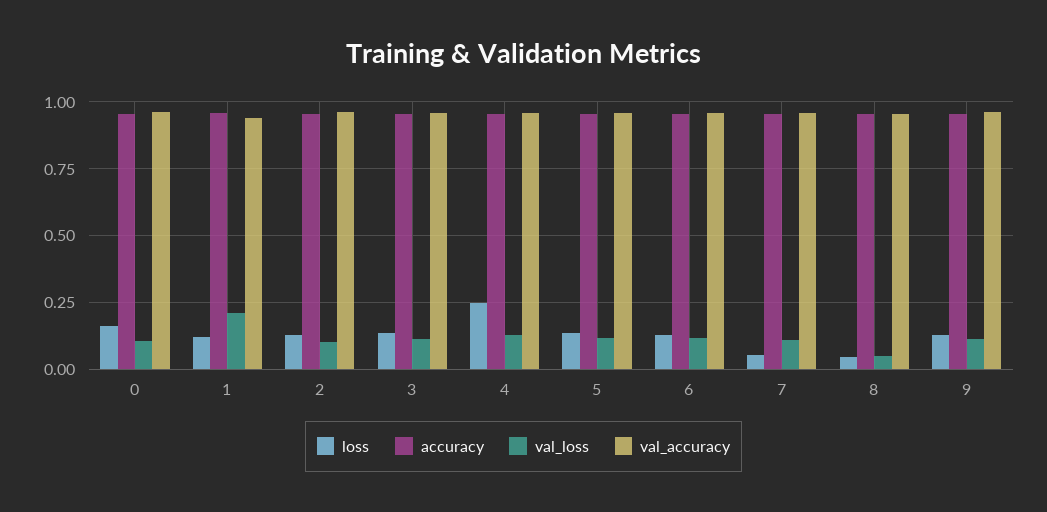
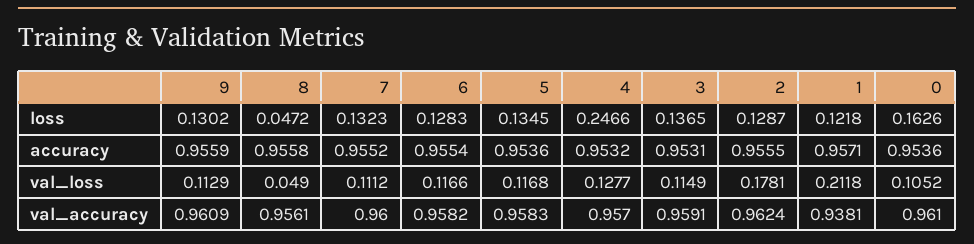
  {
    "loss": {
      "0": 0.1626,
      "1": 0.1218,
      "2": 0.1287,
      "3": 0.1365,
      "4": 0.2466,
      "5": 0.1345,
      "6": 0.1283,
-     "7": 0.05,
+     "7": 0.1323,
      "8": 0.0472,
      "9": 0.1302
    },
    "accuracy": {
      "0": 0.9536,
      "1": 0.9571,
      "2": 0.9555,
      "3": 0.9531,
      "4": 0.9532,
      "5": 0.9536,
      "6": 0.9554,
      "7": 0.9552,
      "8": 0.9558,
      "9": 0.9559
    },
    "val_loss": {
      "0": 0.1052,
      "1": 0.2118,
-     "2": 0.1,
+     "2": 0.1781,
      "3": 0.1149,
      "4": 0.1277,
      "5": 0.1168,
      "6": 0.1166,
      "7": 0.1112,
      "8": 0.049,
      "9": 0.1129
    },
    "val_accuracy": {
      "0": 0.961,
      "1": 0.9381,
      "2": 0.9624,
      "3": 0.9591,
      "4": 0.957,
      "5": 0.9583,
      "6": 0.9582,
      "7": 0.96,
      "8": 0.9561,
      "9": 0.9609
    }
  }

